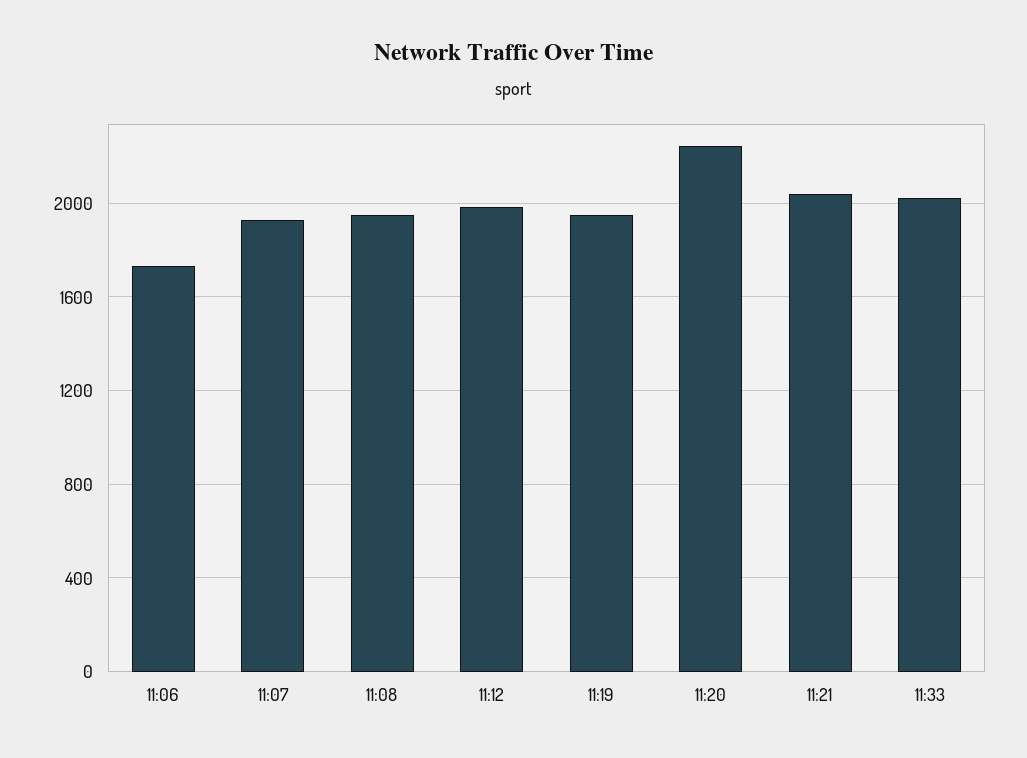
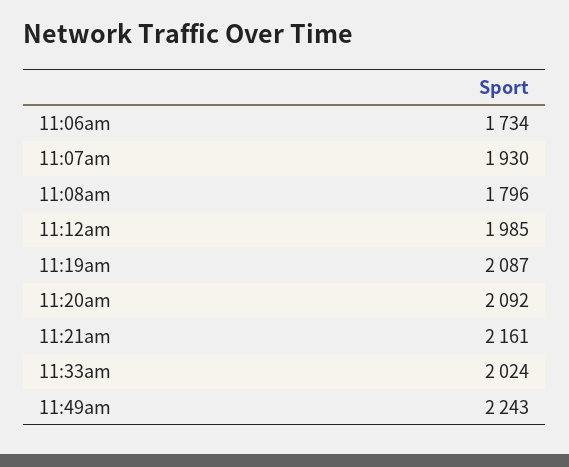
  {
    "11:06": 1734,
    "11:07": 1930,
-   "11:08": 1950,
+   "11:08": 1796,
    "11:12": 1985,
-   "11:19": 1950,
+   "11:19": 2087,
-   "11:20": 2250,
+   "11:20": 2092,
-   "11:21": 2050,
+   "11:21": 2161,
-   "11:33": 2024
+   "11:33": 2024,
+   "11:49am": 2243
  }

